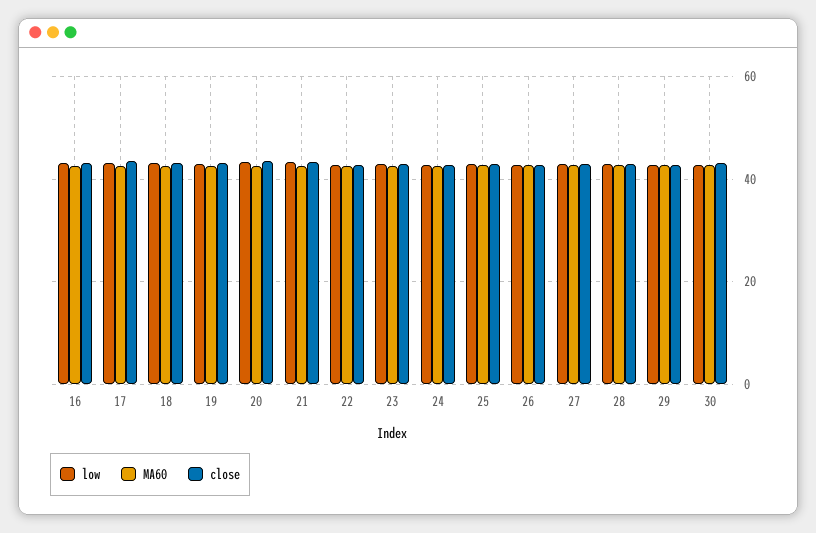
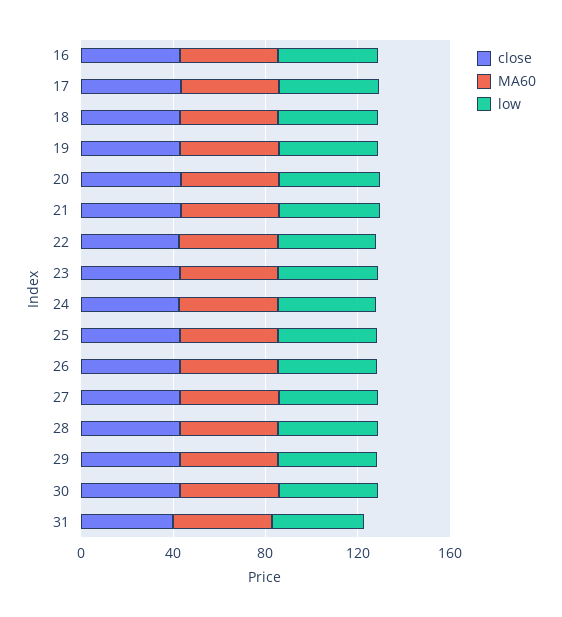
  {
    "low": {
      "16": 44,
      "17": 44,
      "18": 44,
      "19": 44,
      "20": 44,
      "21": 44,
      "22": 42,
      "23": 44,
      "24": 42,
      "25": 42,
      "26": 42,
      "27": 42,
      "28": 42,
      "29": 42,
-     "30": 42
+     "30": 42,
+     "31": 40
    },
    "MA60": {
      "16": 42,
      "17": 42,
      "18": 42,
      "19": 42,
      "20": 42,
      "21": 42,
      "22": 42,
      "23": 42,
      "24": 42,
      "25": 42,
      "26": 42,
      "27": 42,
      "28": 42,
      "29": 42,
-     "30": 42
+     "30": 42,
+     "31": 40
    },
    "close": {
      "16": 44,
      "17": 44,
      "18": 44,
      "19": 44,
      "20": 44,
      "21": 44,
      "22": 42,
      "23": 44,
      "24": 42,
      "25": 42,
      "26": 42,
      "27": 44,
      "28": 42,
      "29": 42,
-     "30": 44
+     "30": 44,
+     "31": 40
    }
  }

